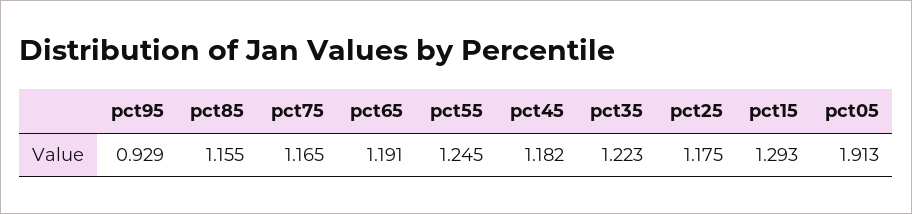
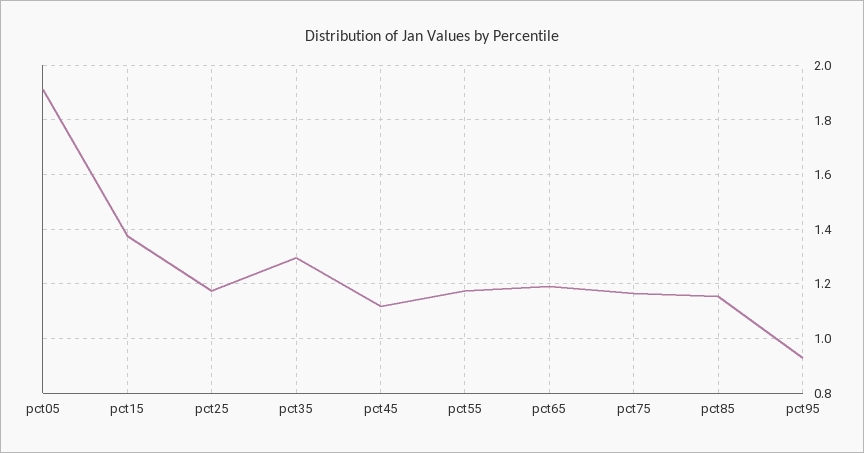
  {
    "pct95": 0.929,
    "pct85": 1.155,
    "pct75": 1.165,
    "pct65": 1.191,
-   "pct55": 1.245,
+   "pct55": 1.175,
-   "pct45": 1.182,
+   "pct45": 1.125,
-   "pct35": 1.223,
+   "pct35": 1.3,
    "pct25": 1.175,
-   "pct15": 1.293,
+   "pct15": 1.375,
    "pct05": 1.913
  }

